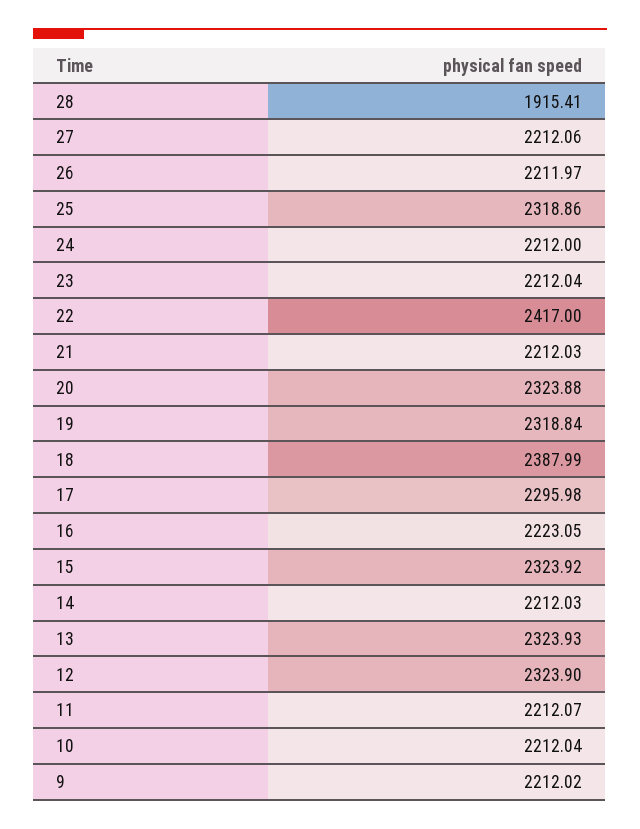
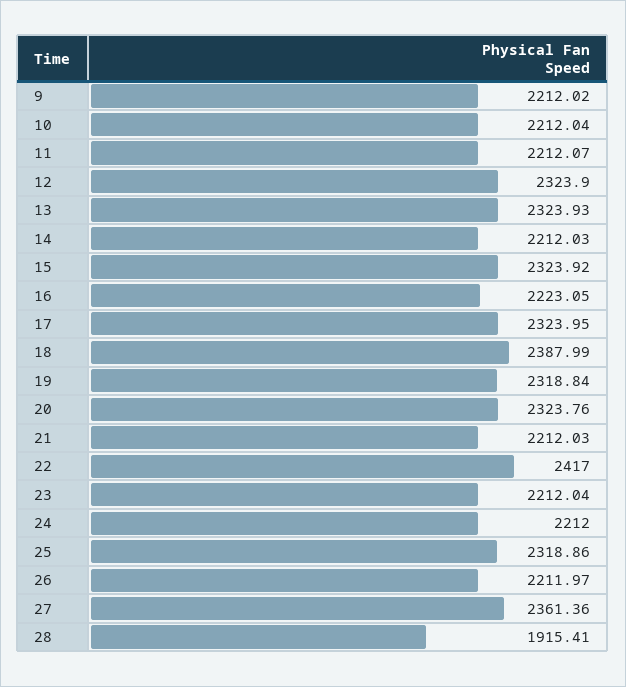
  {
    "28": 1915.41,
-   "27": 2212.06,
+   "27": 2361.36,
    "26": 2211.97,
    "25": 2318.86,
    "24": 2212,
    "23": 2212.04,
    "22": 2417,
    "21": 2212.03,
-   "20": 2323.88,
+   "20": 2323.76,
    "19": 2318.84,
    "18": 2387.99,
-   "17": 2295.98,
+   "17": 2323.95,
    "16": 2223.05,
    "15": 2323.92,
    "14": 2212.03,
    "13": 2323.93,
    "12": 2323.9,
    "11": 2212.07,
    "10": 2212.04,
    "9": 2212.02
  }

